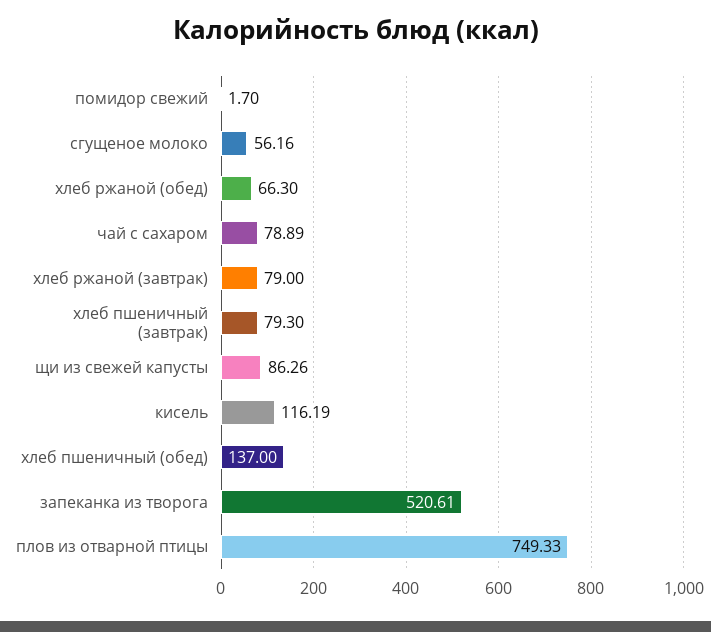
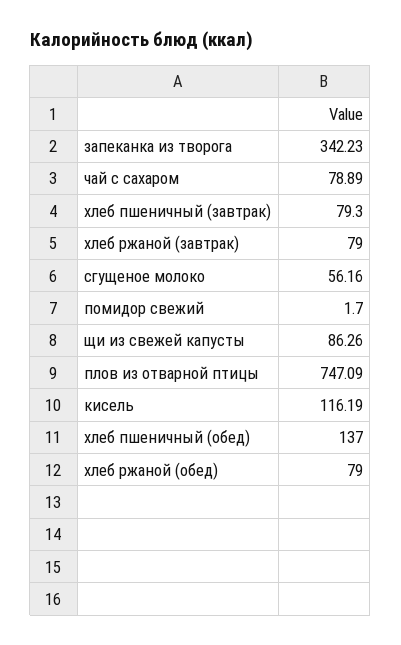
  {
    "помидор свежий": 1.7,
    "сгущеное молоко": 56.16,
-   "хлеб ржаной (обед)": 66.3,
+   "хлеб ржаной (обед)": 79,
    "чай с сахаром": 78.89,
    "хлеб ржаной (завтрак)": 79,
    "хлеб пшеничный (завтрак)": 79.3,
    "щи из свежей капусты": 86.26,
    "кисель": 116.19,
    "хлеб пшеничный (обед)": 137,
-   "запеканка из творога": 520.61,
+   "запеканка из творога": 342.23,
-   "плов из отварной птицы": 749.33
+   "плов из отварной птицы": 747.09
  }

